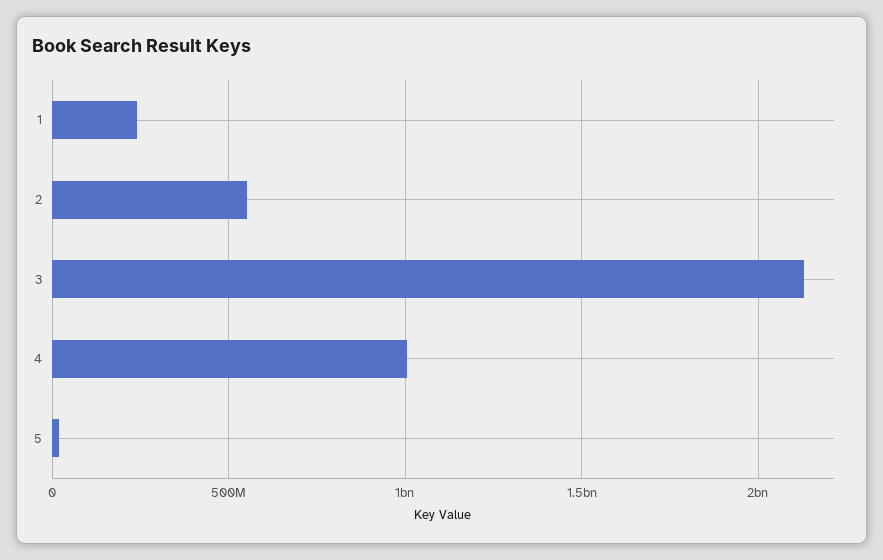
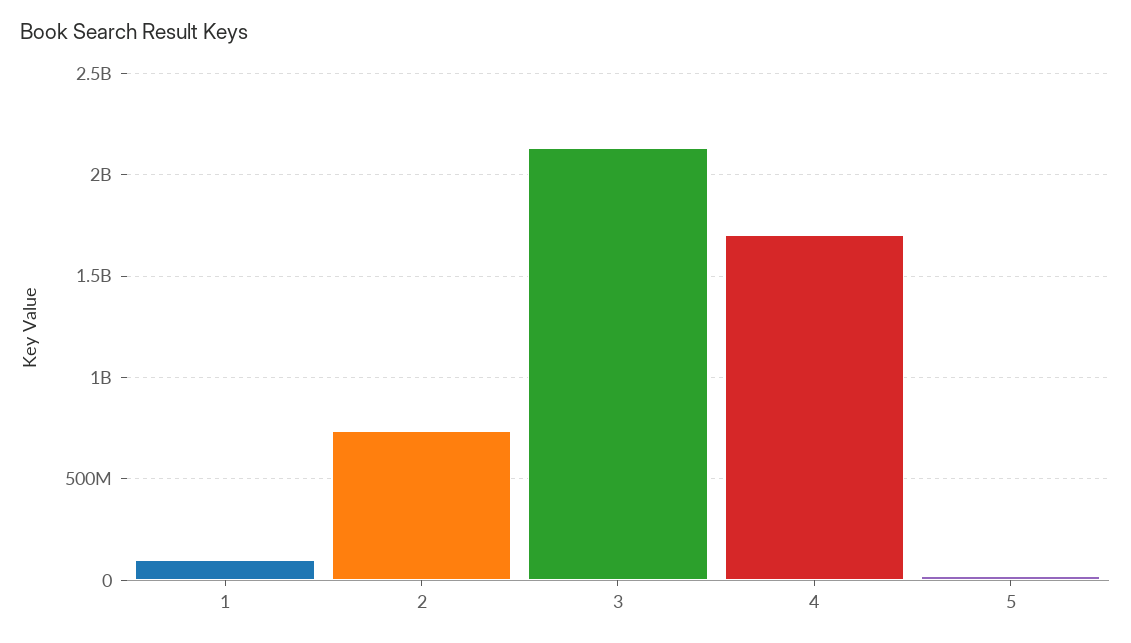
  {
-   "1": 250000000,
+   "1": 100000000,
-   "2": 550000000,
+   "2": 750000000,
    "3": 2150000000,
-   "4": 1000000000,
+   "4": 1700000000,
    "5": 0
  }

